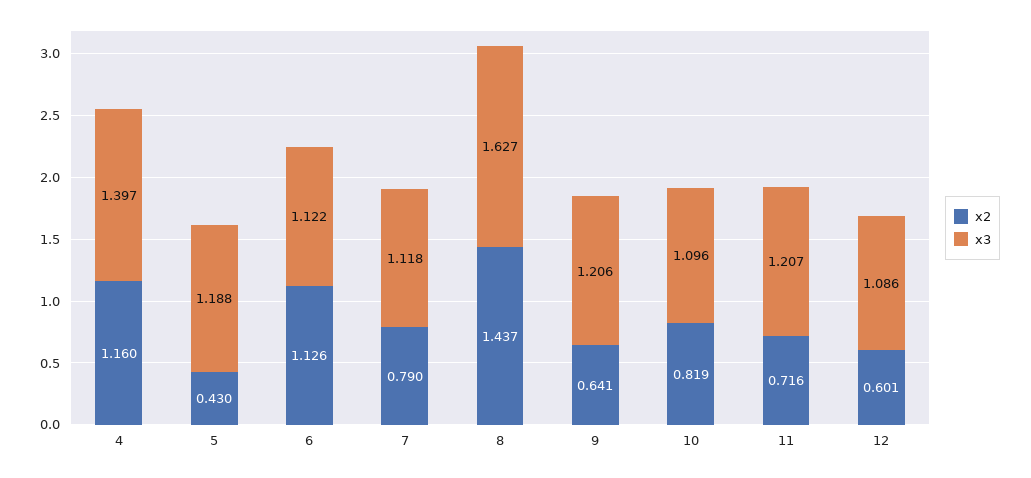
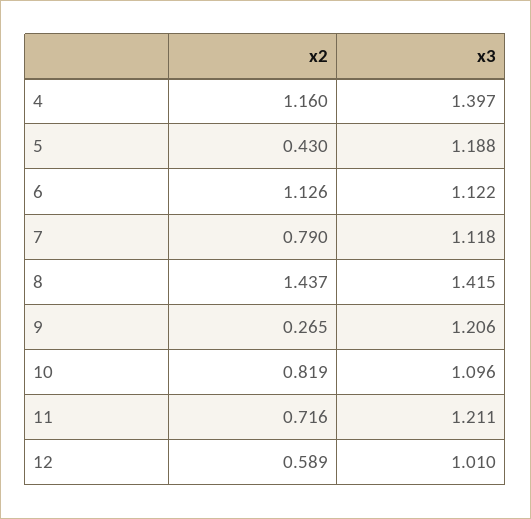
  {
    "x2": {
      "4": 1.16,
      "5": 0.43,
      "6": 1.126,
      "7": 0.79,
      "8": 1.437,
-     "9": 0.641,
+     "9": 0.265,
      "10": 0.819,
      "11": 0.716,
-     "12": 0.601
+     "12": 0.589
    },
    "x3": {
      "4": 1.397,
      "5": 1.188,
      "6": 1.122,
      "7": 1.118,
-     "8": 1.627,
+     "8": 1.415,
      "9": 1.206,
      "10": 1.096,
-     "11": 1.207,
+     "11": 1.211,
-     "12": 1.086
+     "12": 1.01
    }
  }

